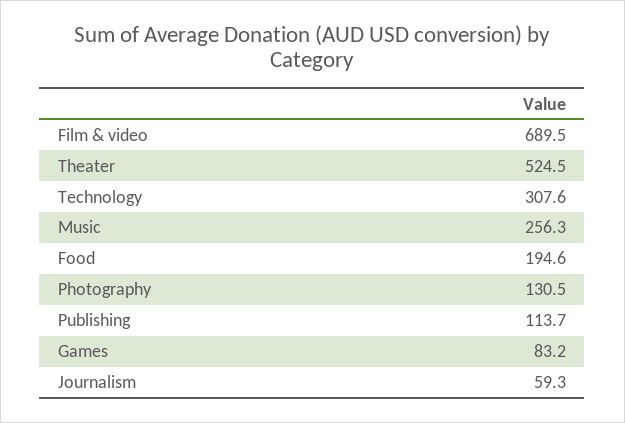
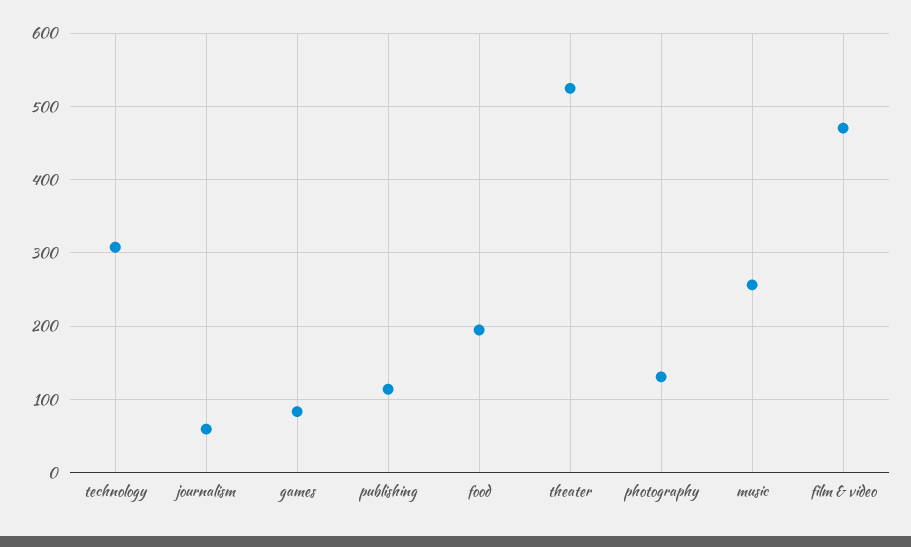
  {
-   "Film & video": 689.5,
+   "Film & video": 470,
    "Theater": 524.5,
    "Technology": 307.6,
    "Music": 256.3,
    "Food": 194.6,
    "Photography": 130.5,
    "Publishing": 113.7,
    "Games": 83.2,
    "Journalism": 59.3
  }

